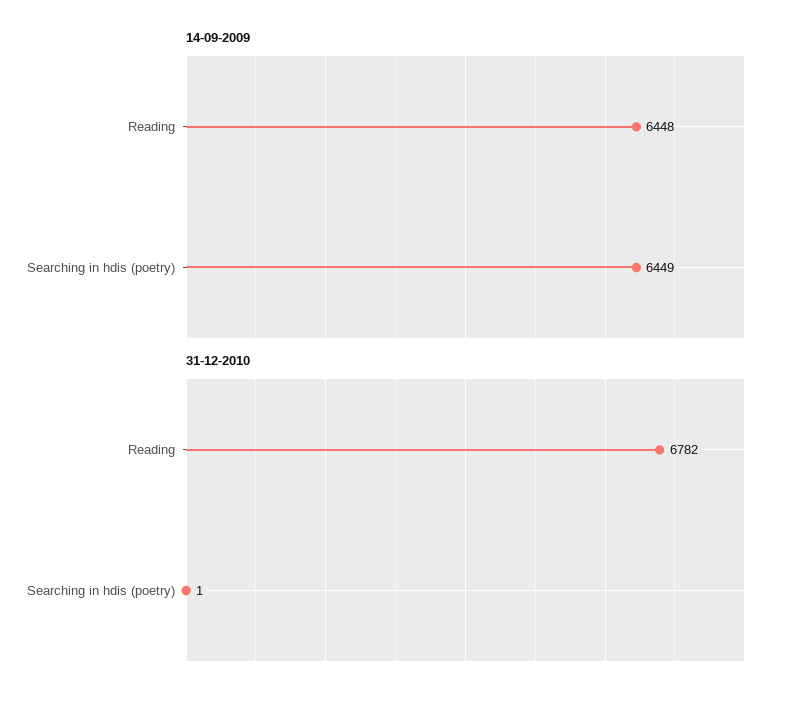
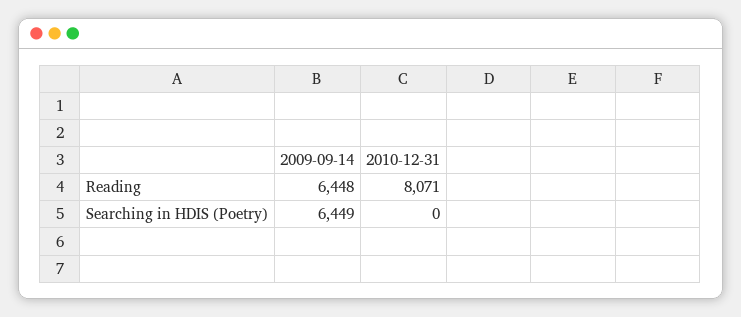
  {
    "14-09-2009": {
      "Reading": 6448,
      "Searching in hdis (poetry)": 6449
    },
    "31-12-2010": {
-     "Reading": 6782,
+     "Reading": 8071,
-     "Searching in hdis (poetry)": 1
+     "Searching in hdis (poetry)": 0
    }
  }

